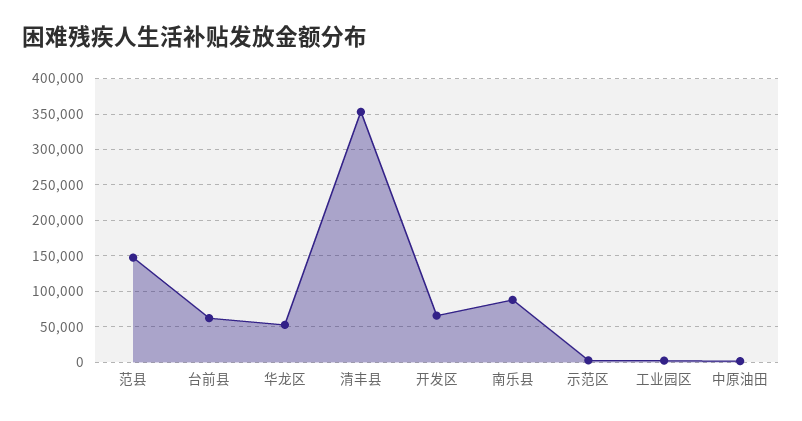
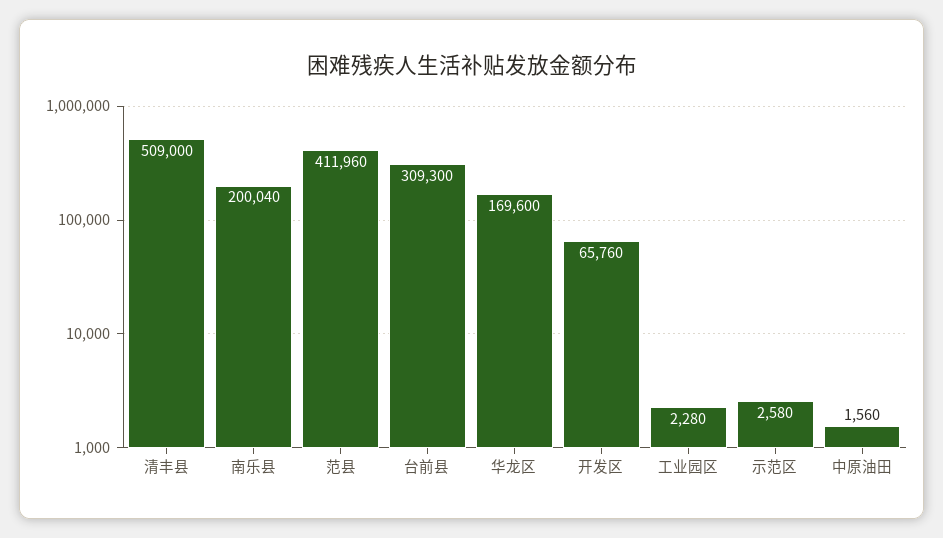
  {
-   "范县": 150000,
+   "范县": 411960,
-   "台前县": 60000,
+   "台前县": 309300,
-   "华龙区": 50000,
+   "华龙区": 169600,
-   "清丰县": 350000,
+   "清丰县": 509000,
    "开发区": 65760,
-   "南乐县": 90000,
+   "南乐县": 200040,
    "示范区": 2580,
    "工业园区": 2280,
    "中原油田": 1560
  }

